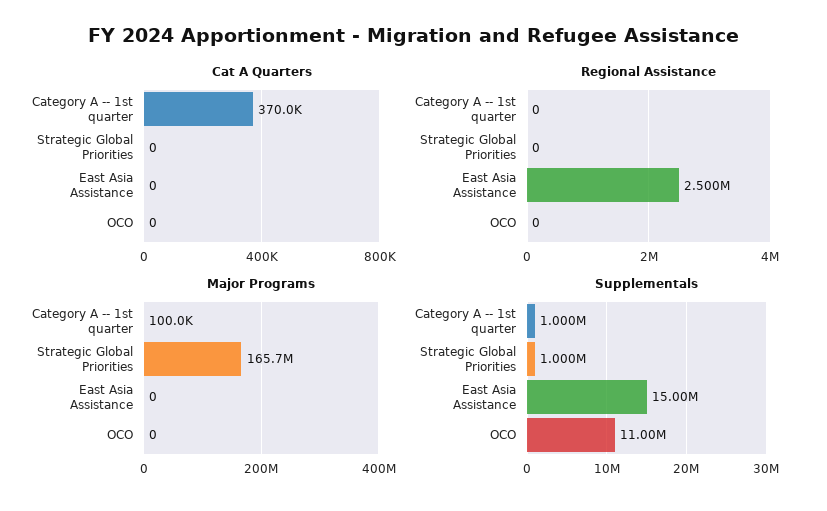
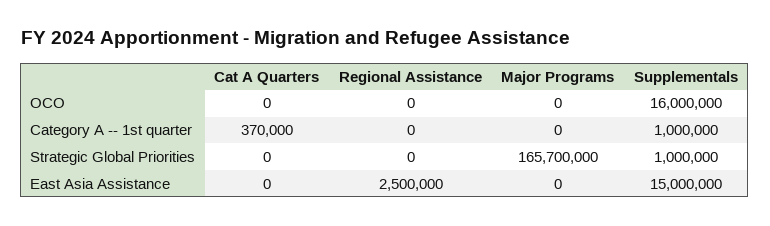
  {
    "Cat A Quarters": {
      "Category A -- 1st quarter": 370000,
      "Strategic Global Priorities": 0,
      "East Asia Assistance": 0,
      "OCO": 0
    },
    "Regional Assistance": {
      "Category A -- 1st quarter": 0,
      "Strategic Global Priorities": 0,
      "East Asia Assistance": 2500000,
      "OCO": 0
    },
    "Major Programs": {
-     "Category A -- 1st quarter": 100000,
+     "Category A -- 1st quarter": 0,
      "Strategic Global Priorities": 165700000,
      "East Asia Assistance": 0,
      "OCO": 0
    },
    "Supplementals": {
      "Category A -- 1st quarter": 1000000,
      "Strategic Global Priorities": 1000000,
      "East Asia Assistance": 15000000,
-     "OCO": 11000000
+     "OCO": 16000000
    }
  }

